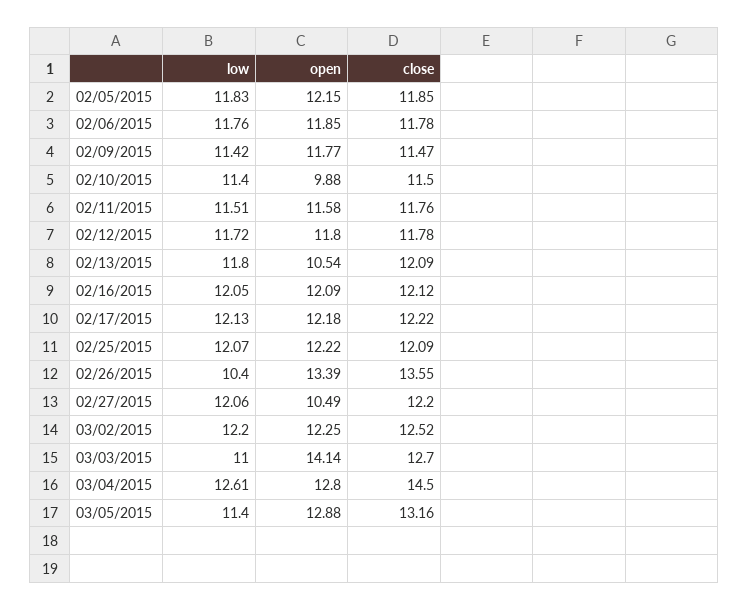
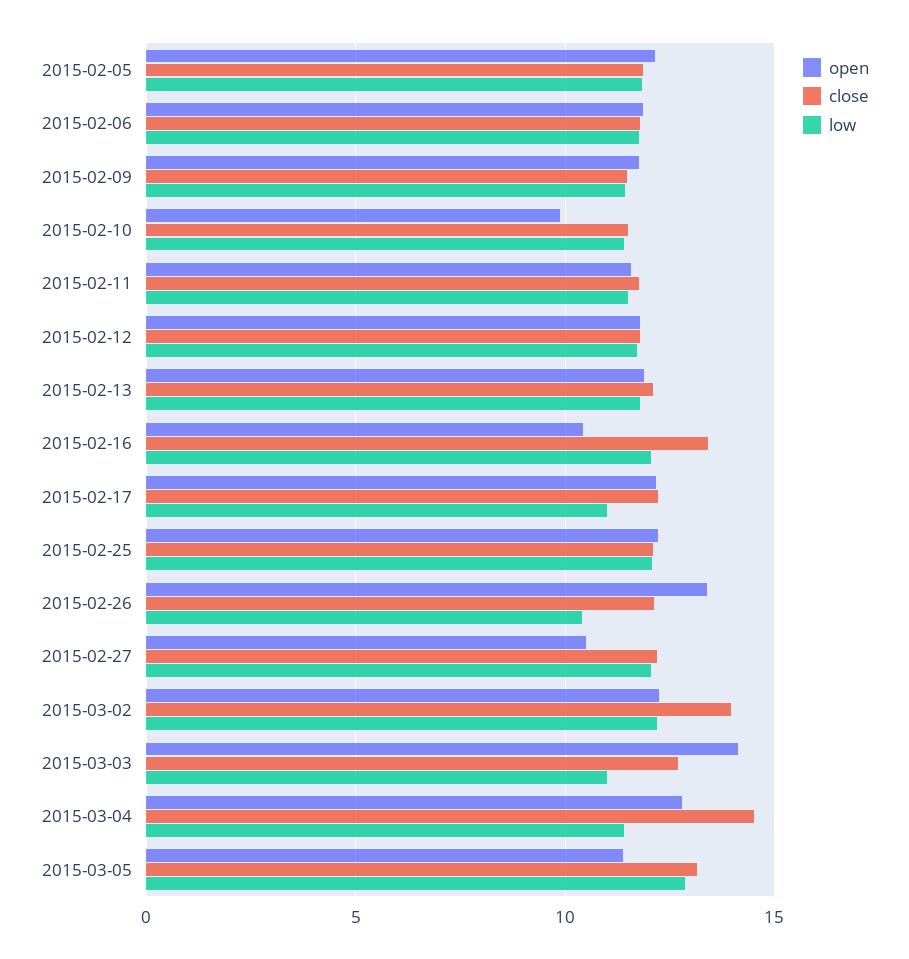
  {
    "low": {
      "02/05/2015": 11.83,
      "02/06/2015": 11.76,
      "02/09/2015": 11.42,
      "02/10/2015": 11.4,
      "02/11/2015": 11.51,
      "02/12/2015": 11.72,
      "02/13/2015": 11.8,
      "02/16/2015": 12.05,
-     "02/17/2015": 12.13,
+     "02/17/2015": 11,
      "02/25/2015": 12.07,
      "02/26/2015": 10.4,
      "02/27/2015": 12.06,
      "03/02/2015": 12.2,
      "03/03/2015": 11,
-     "03/04/2015": 12.61,
+     "03/04/2015": 11.5,
-     "03/05/2015": 11.4
+     "03/05/2015": 13
    },
    "open": {
      "02/05/2015": 12.15,
      "02/06/2015": 11.85,
      "02/09/2015": 11.77,
      "02/10/2015": 9.88,
      "02/11/2015": 11.58,
      "02/12/2015": 11.8,
-     "02/13/2015": 10.54,
+     "02/13/2015": 12,
-     "02/16/2015": 12.09,
+     "02/16/2015": 10.5,
      "02/17/2015": 12.18,
      "02/25/2015": 12.22,
      "02/26/2015": 13.39,
      "02/27/2015": 10.49,
      "03/02/2015": 12.25,
      "03/03/2015": 14.14,
      "03/04/2015": 12.8,
-     "03/05/2015": 12.88
+     "03/05/2015": 11.5
    },
    "close": {
      "02/05/2015": 11.85,
      "02/06/2015": 11.78,
      "02/09/2015": 11.47,
      "02/10/2015": 11.5,
      "02/11/2015": 11.76,
      "02/12/2015": 11.78,
      "02/13/2015": 12.09,
-     "02/16/2015": 12.12,
+     "02/16/2015": 13.5,
      "02/17/2015": 12.22,
      "02/25/2015": 12.09,
-     "02/26/2015": 13.55,
+     "02/26/2015": 12,
      "02/27/2015": 12.2,
-     "03/02/2015": 12.52,
+     "03/02/2015": 14,
      "03/03/2015": 12.7,
      "03/04/2015": 14.5,
      "03/05/2015": 13.16
    }
  }

